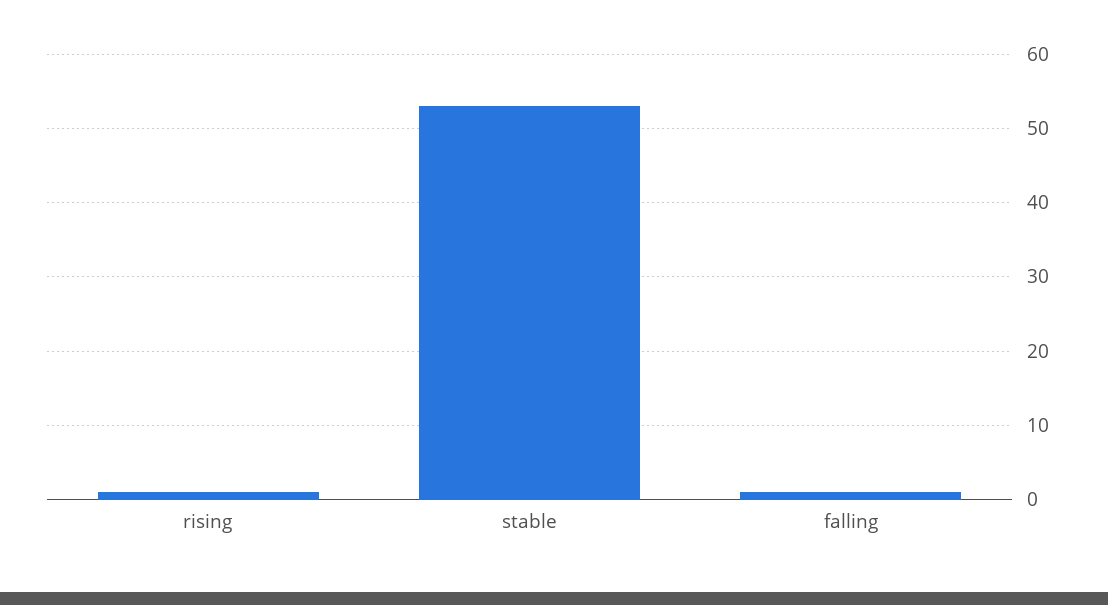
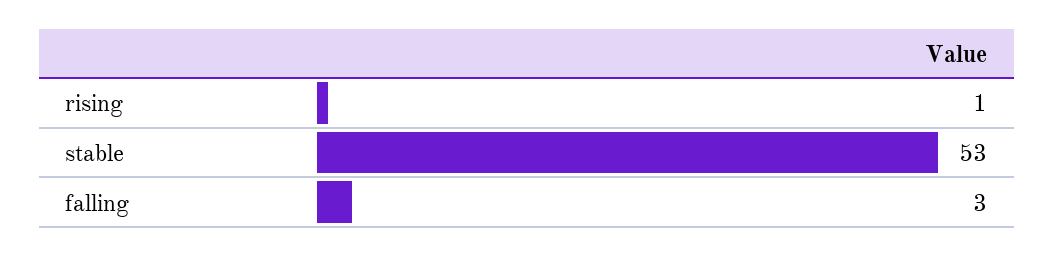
  {
    "rising": 1,
    "stable": 53,
-   "falling": 1
+   "falling": 3
  }

